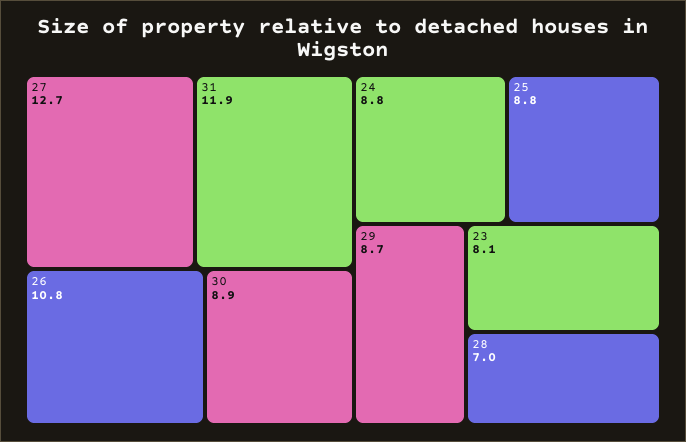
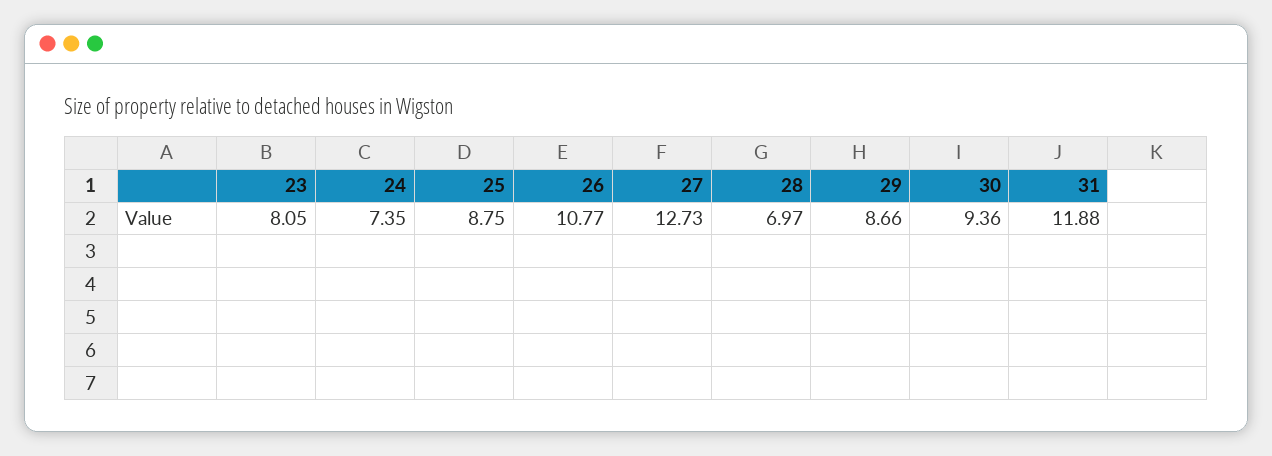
  {
    "27": 12.73,
    "31": 11.88,
    "26": 10.77,
-   "30": 8.9,
+   "30": 9.36,
-   "24": 8.8,
+   "24": 7.35,
    "25": 8.75,
    "29": 8.66,
    "23": 8.05,
    "28": 6.97
  }

